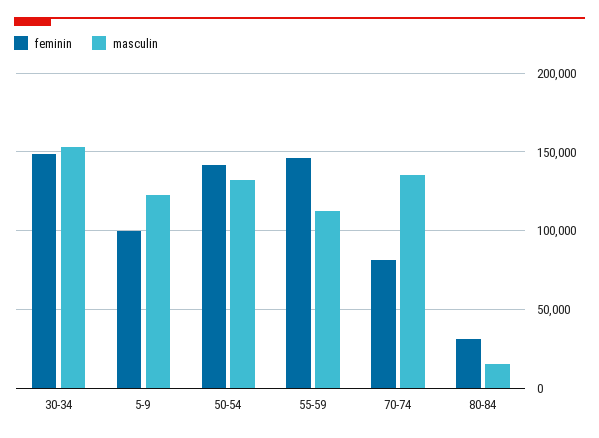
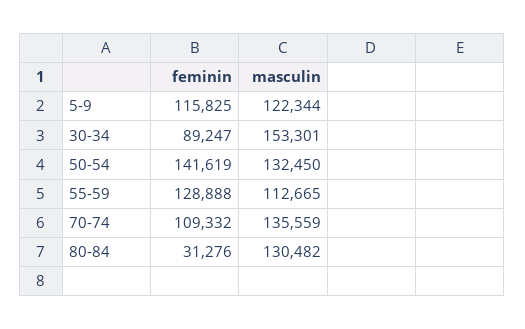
  {
    "feminin": {
-     "30-34": 150000,
+     "30-34": 89247,
-     "5-9": 100000,
+     "5-9": 115825,
      "50-54": 141619,
-     "55-59": 145000,
+     "55-59": 128888,
-     "70-74": 80000,
+     "70-74": 109332,
      "80-84": 31276
    },
    "masculin": {
      "30-34": 153301,
      "5-9": 122344,
      "50-54": 132450,
      "55-59": 112665,
      "70-74": 135559,
-     "80-84": 15000
+     "80-84": 130482
    }
  }

